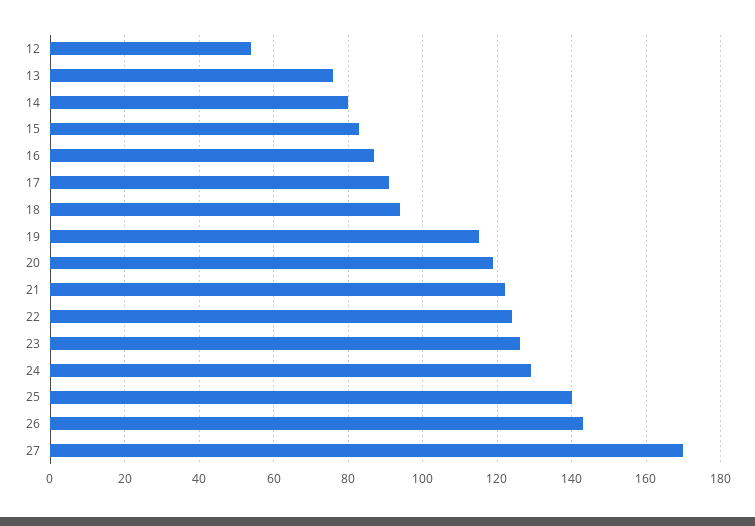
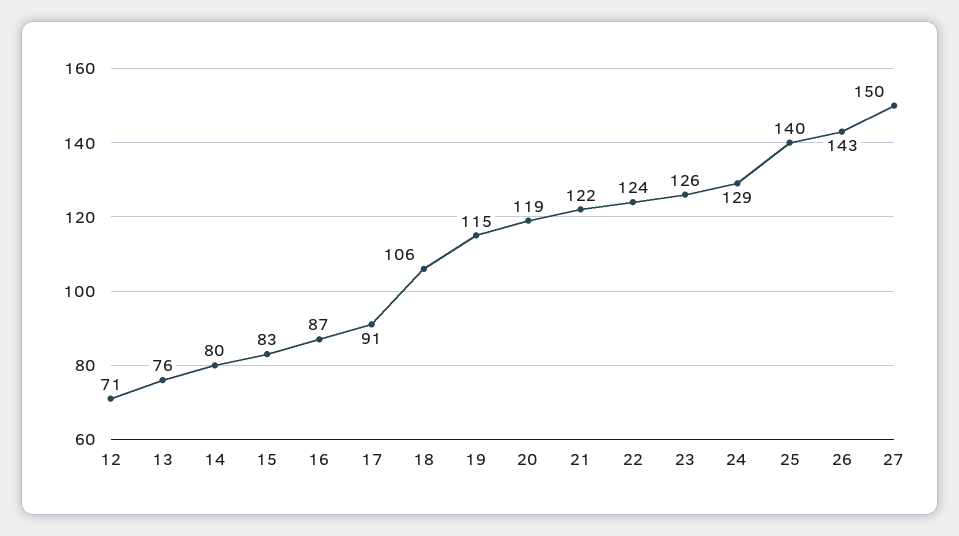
  {
-   "12": 55,
+   "12": 71,
    "13": 76,
    "14": 80,
    "15": 83,
    "16": 87,
    "17": 91,
-   "18": 95,
+   "18": 106,
    "19": 115,
    "20": 119,
    "21": 122,
    "22": 124,
    "23": 126,
    "24": 129,
    "25": 140,
    "26": 143,
-   "27": 170
+   "27": 150
  }

